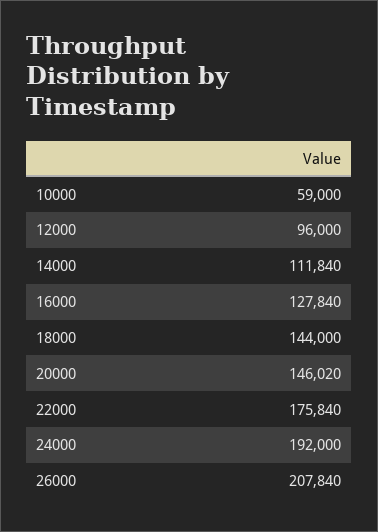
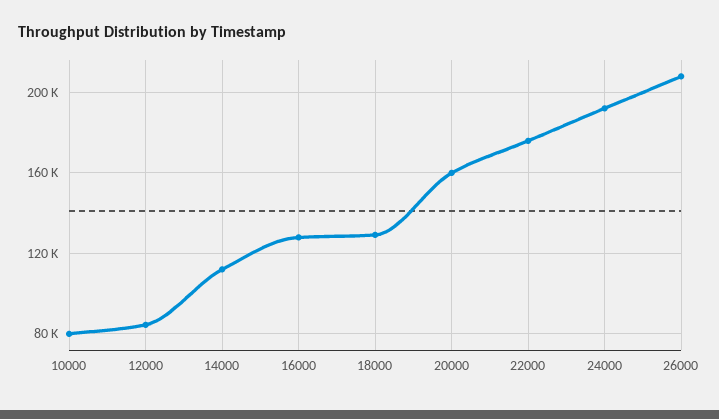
  {
-   "10000": 59000,
+   "10000": 80000,
-   "12000": 96000,
+   "12000": 85000,
    "14000": 111840,
    "16000": 127840,
-   "18000": 144000,
+   "18000": 130000,
-   "20000": 146020,
+   "20000": 160000,
    "22000": 175840,
    "24000": 192000,
    "26000": 207840
  }

